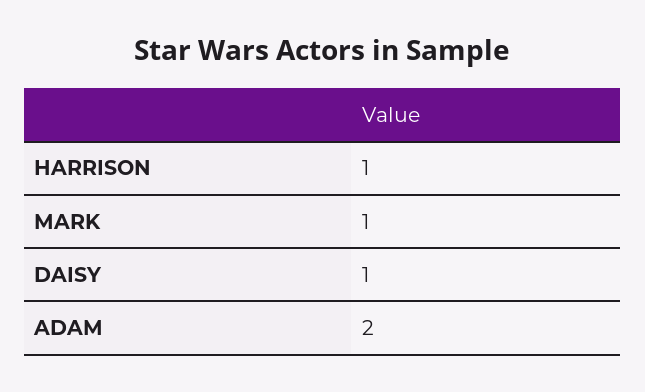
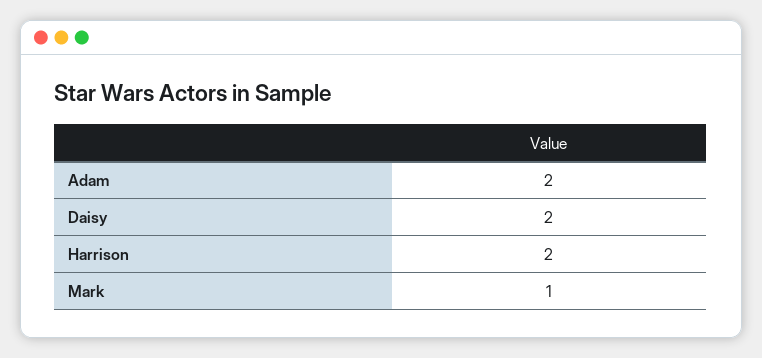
  {
-   "HARRISON": 1,
+   "HARRISON": 2,
    "MARK": 1,
-   "DAISY": 1,
+   "DAISY": 2,
    "ADAM": 2
  }

